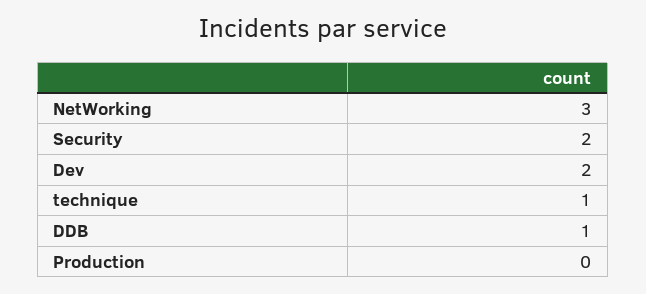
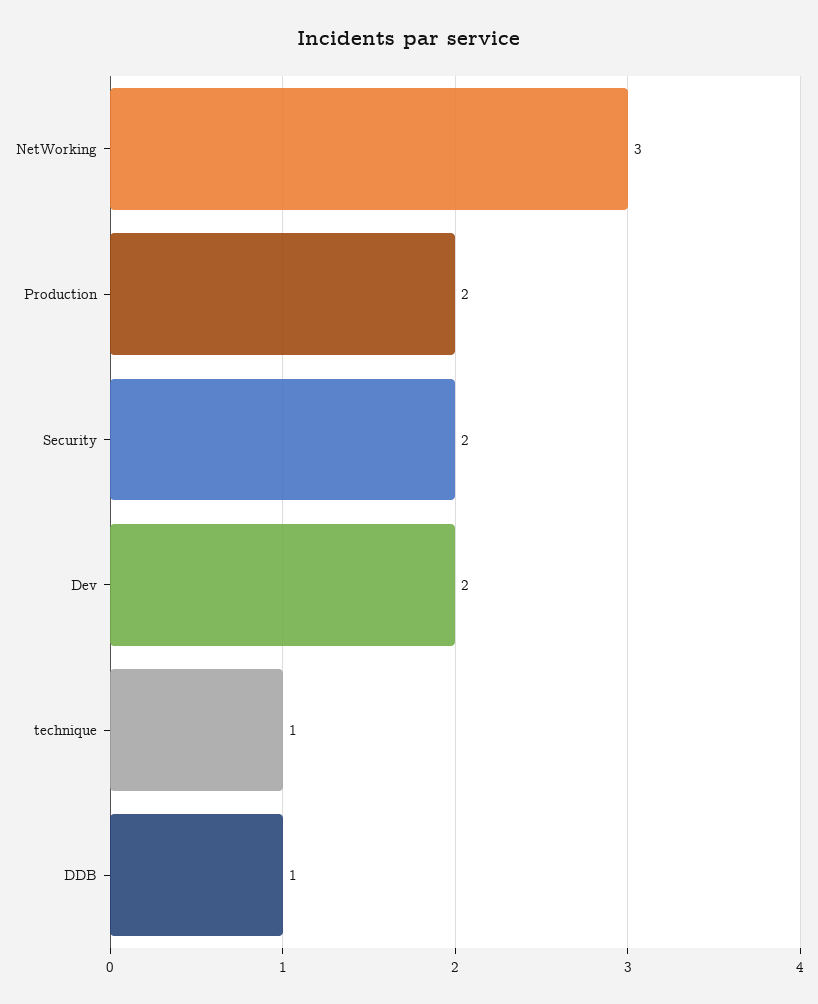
  {
    "NetWorking": 3,
    "Security": 2,
    "Dev": 2,
    "technique": 1,
    "DDB": 1,
-   "Production": 0
+   "Production": 2
  }

